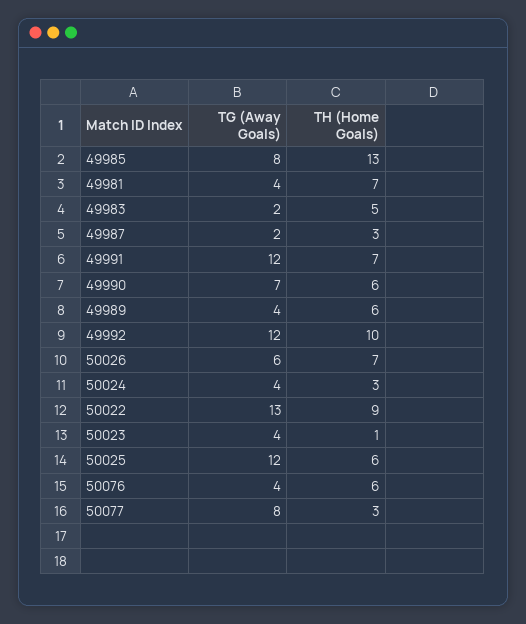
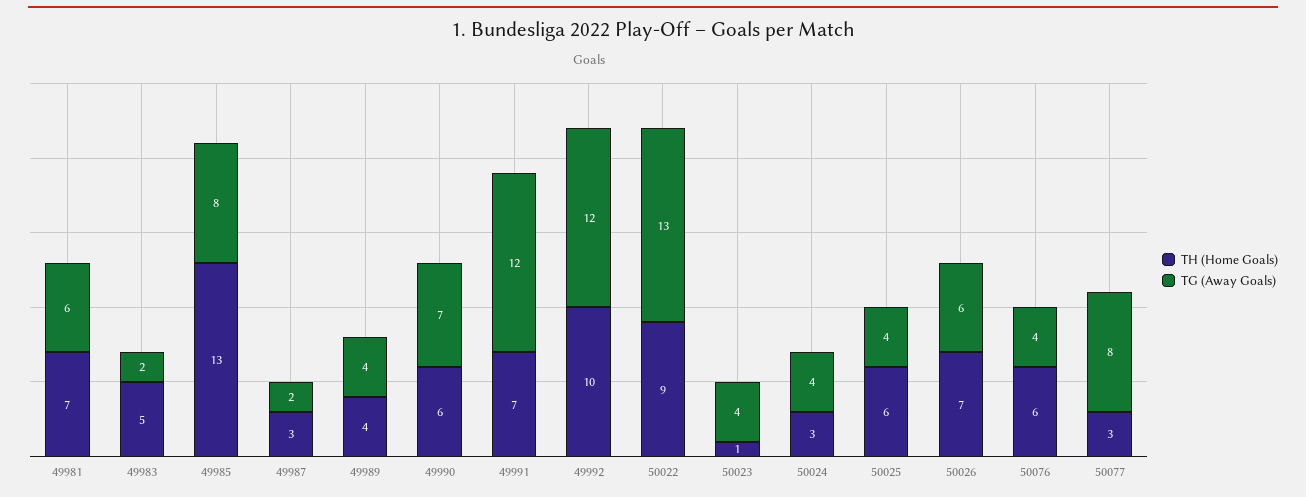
  {
    "TG (Away Goals)": {
      "49985": 8,
-     "49981": 4,
+     "49981": 6,
      "49983": 2,
      "49987": 2,
      "49991": 12,
      "49990": 7,
      "49989": 4,
      "49992": 12,
      "50026": 6,
      "50024": 4,
      "50022": 13,
      "50023": 4,
-     "50025": 12,
+     "50025": 4,
      "50076": 4,
      "50077": 8
    },
    "TH (Home Goals)": {
      "49985": 13,
      "49981": 7,
      "49983": 5,
      "49987": 3,
      "49991": 7,
      "49990": 6,
-     "49989": 6,
+     "49989": 4,
      "49992": 10,
      "50026": 7,
      "50024": 3,
      "50022": 9,
      "50023": 1,
      "50025": 6,
      "50076": 6,
      "50077": 3
    }
  }

